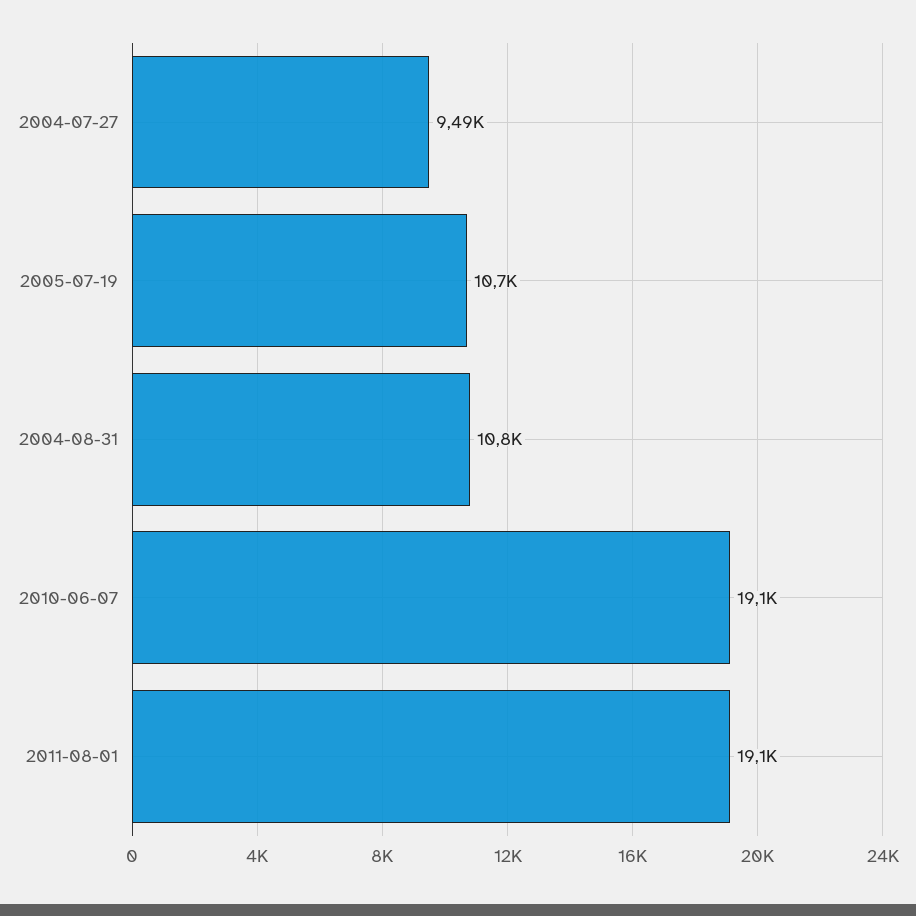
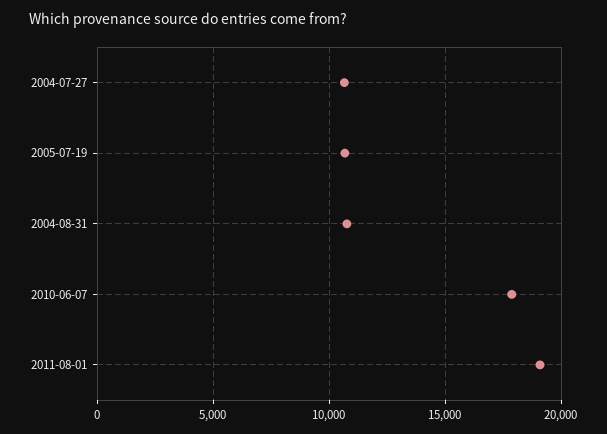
  {
-   "2004-07-27": 9490,
+   "2004-07-27": 10500,
    "2005-07-19": 10700,
    "2004-08-31": 10800,
-   "2010-06-07": 19100,
+   "2010-06-07": 18000,
    "2011-08-01": 19100
  }

